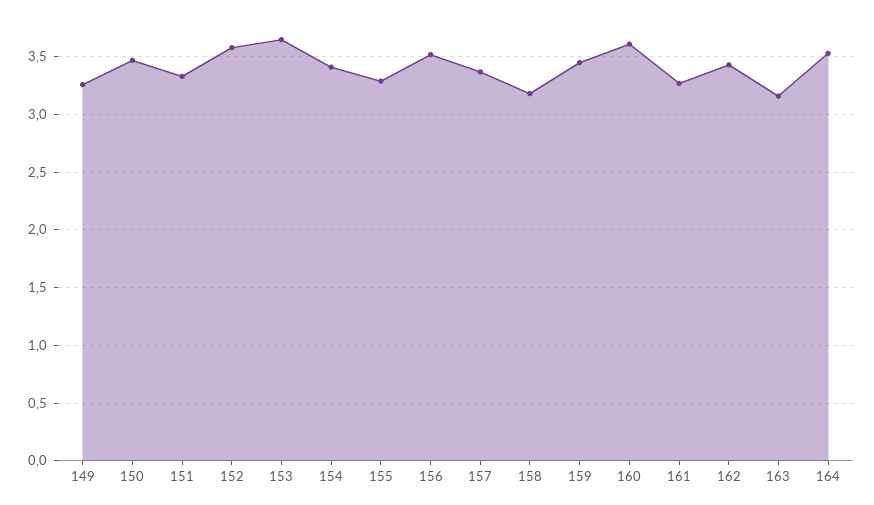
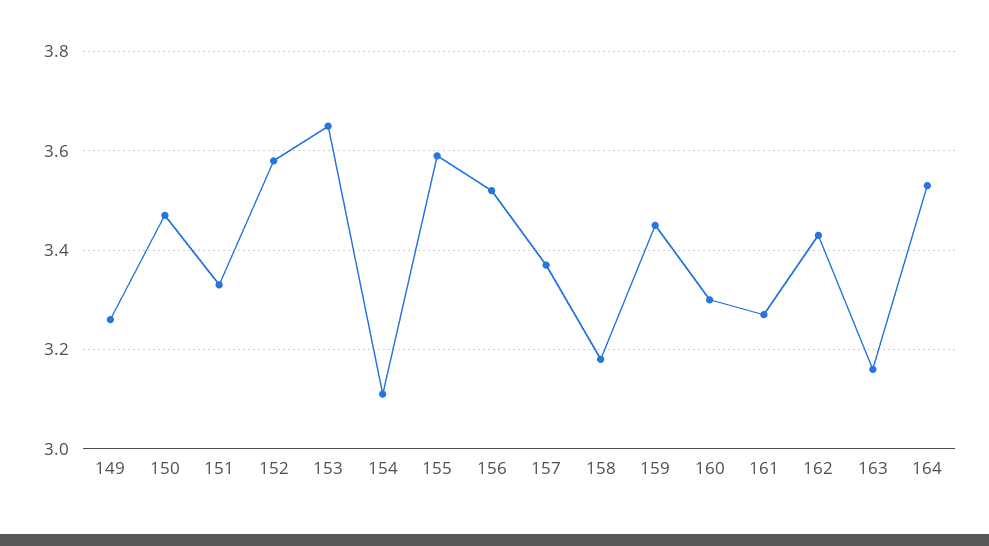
  {
    "149": 3.25,
    "150": 3.45,
    "151": 3.35,
    "152": 3.6,
    "153": 3.65,
-   "154": 3.4,
+   "154": 3.1,
-   "155": 3.3,
+   "155": 3.6,
    "156": 3.5,
    "157": 3.35,
    "158": 3.2,
    "159": 3.45,
-   "160": 3.6,
+   "160": 3.3,
    "161": 3.25,
    "162": 3.45,
    "163": 3.15,
    "164": 3.55
  }

